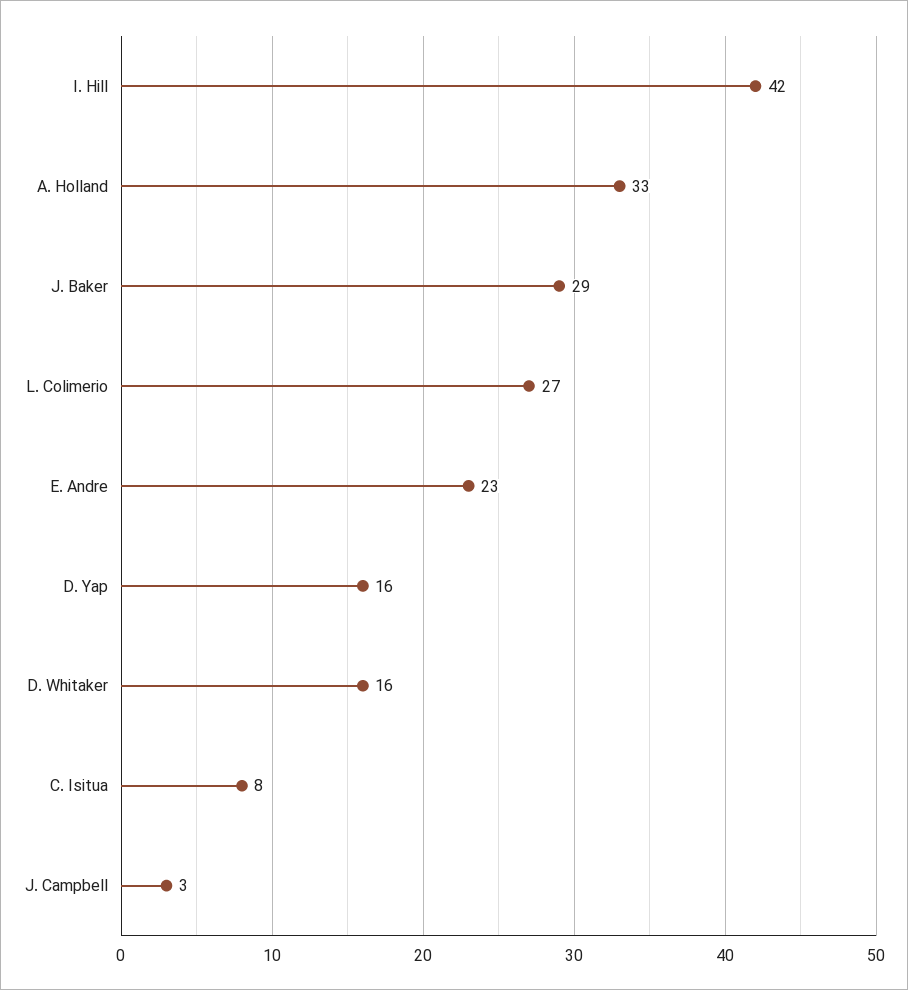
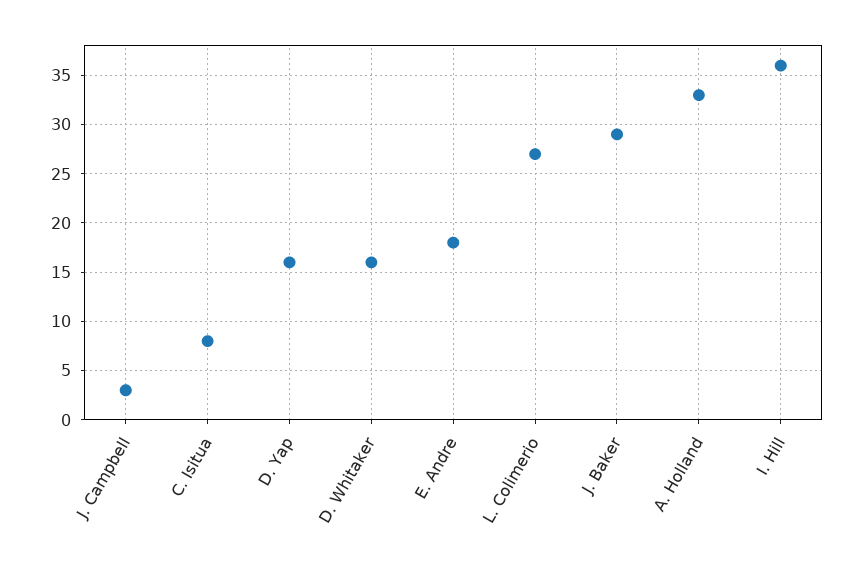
  {
-   "I. Hill": 42,
+   "I. Hill": 36,
    "A. Holland": 33,
    "J. Baker": 29,
    "L. Colimerio": 27,
-   "E. Andre": 23,
+   "E. Andre": 18,
    "D. Yap": 16,
    "D. Whitaker": 16,
    "C. Isitua": 8,
    "J. Campbell": 3
  }

